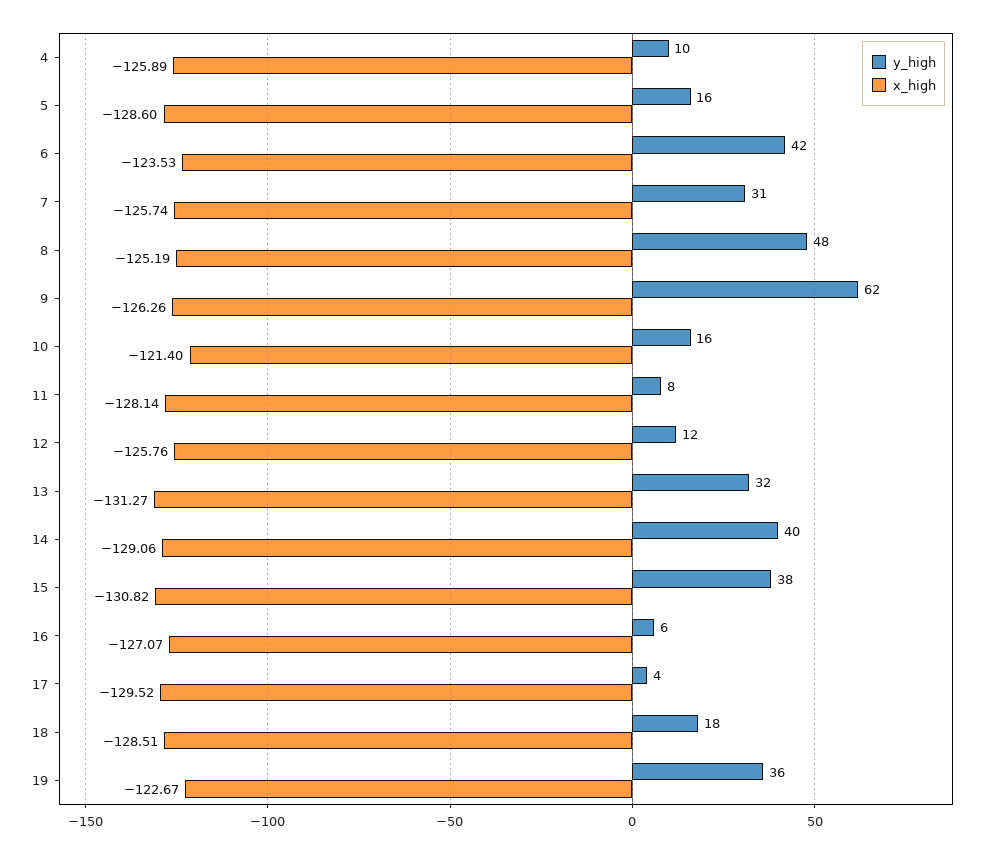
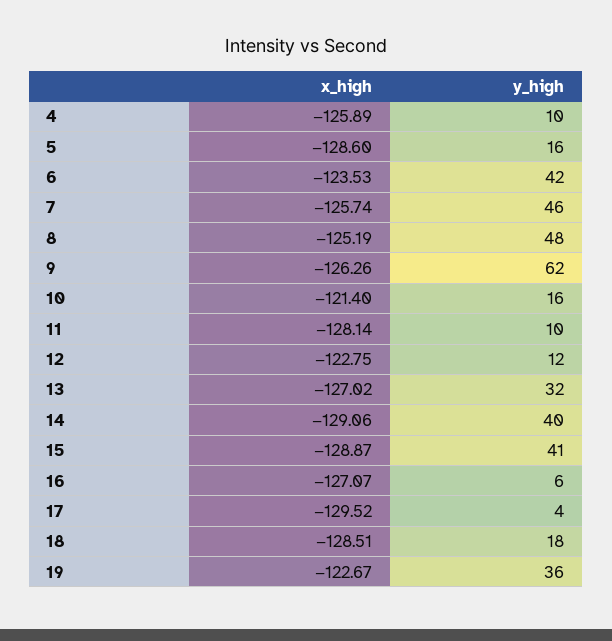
  {
    "y_high": {
      "4": 10,
      "5": 16,
      "6": 42,
-     "7": 31,
+     "7": 46,
      "8": 48,
      "9": 62,
      "10": 16,
-     "11": 8,
+     "11": 10,
      "12": 12,
      "13": 32,
      "14": 40,
-     "15": 38,
+     "15": 41,
      "16": 6,
      "17": 4,
      "18": 18,
      "19": 36
    },
    "x_high": {
      "4": -125.89,
      "5": -128.6,
      "6": -123.53,
      "7": -125.74,
      "8": -125.19,
      "9": -126.26,
      "10": -121.4,
      "11": -128.14,
-     "12": -125.76,
+     "12": -122.75,
-     "13": -131.27,
+     "13": -127.02,
      "14": -129.06,
-     "15": -130.82,
+     "15": -128.87,
      "16": -127.07,
      "17": -129.52,
      "18": -128.51,
      "19": -122.67
    }
  }

